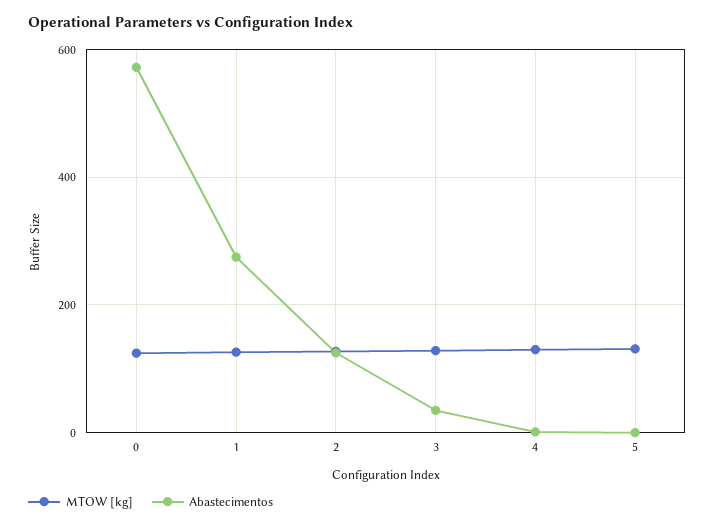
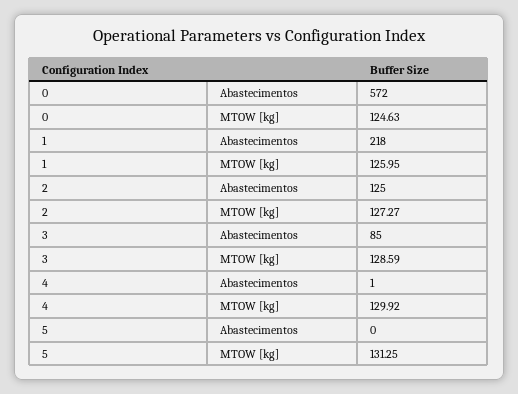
  {
    "MTOW [kg]": {
      "0": 124.63,
      "1": 125.95,
      "2": 127.27,
      "3": 128.59,
      "4": 129.92,
      "5": 131.25
    },
    "Abastecimentos": {
      "0": 572,
-     "1": 280,
+     "1": 218,
      "2": 125,
-     "3": 40,
+     "3": 85,
      "4": 1,
      "5": 0
    }
  }

